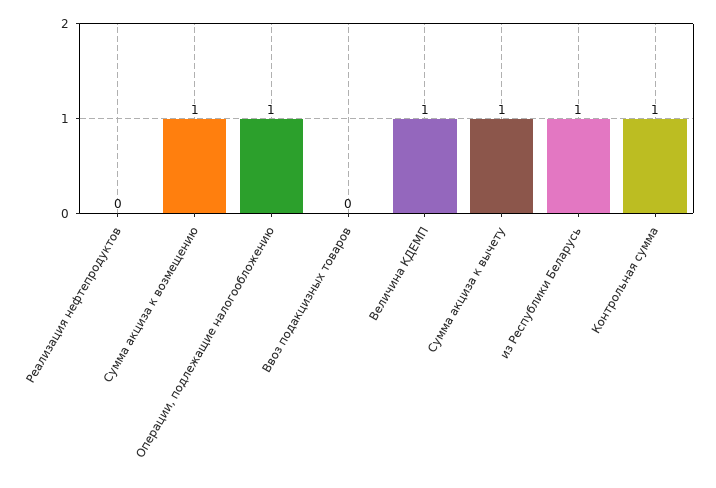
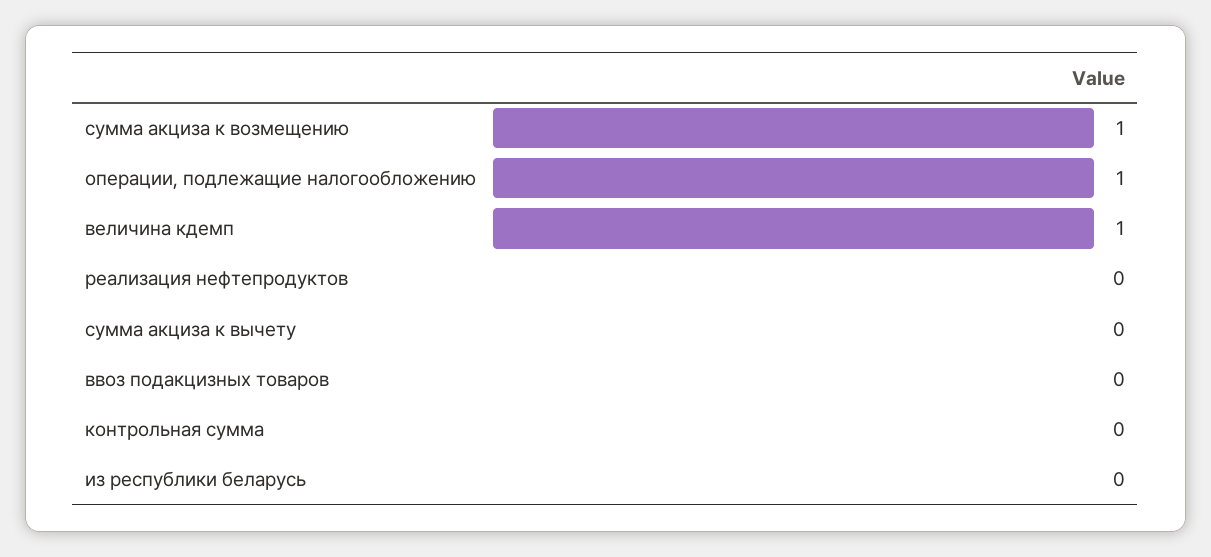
  {
    "Реализация нефтепродуктов": 0,
    "Сумма акциза к возмещению": 1,
    "Операции, подлежащие налогообложению": 1,
    "Ввоз подакцизных товаров": 0,
    "Величина КДЕМП": 1,
-   "Сумма акциза к вычету": 1,
+   "Сумма акциза к вычету": 0,
-   "из Республики Беларусь": 1,
+   "из Республики Беларусь": 0,
-   "Контрольная сумма": 1
+   "Контрольная сумма": 0
  }

